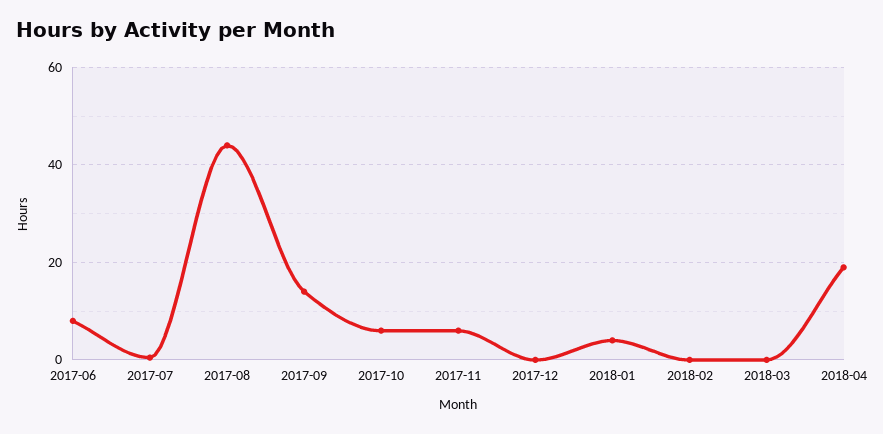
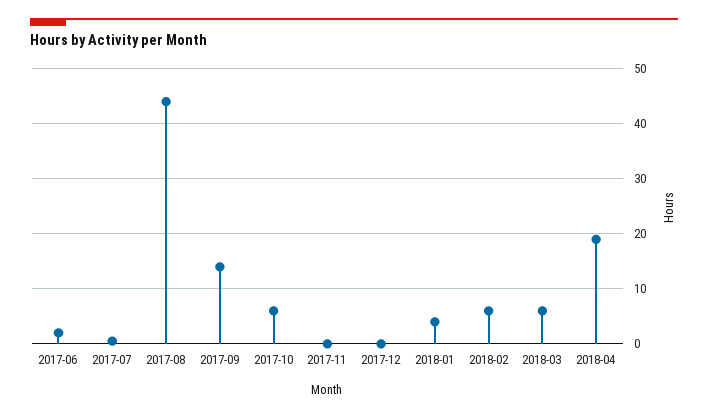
  {
-   "2017-06": 8,
+   "2017-06": 2,
    "2017-07": 0,
    "2017-08": 44,
    "2017-09": 14,
    "2017-10": 6,
-   "2017-11": 6,
+   "2017-11": 0,
    "2017-12": 0,
    "2018-01": 4,
-   "2018-02": 0,
+   "2018-02": 6,
-   "2018-03": 0,
+   "2018-03": 6,
    "2018-04": 20
  }

